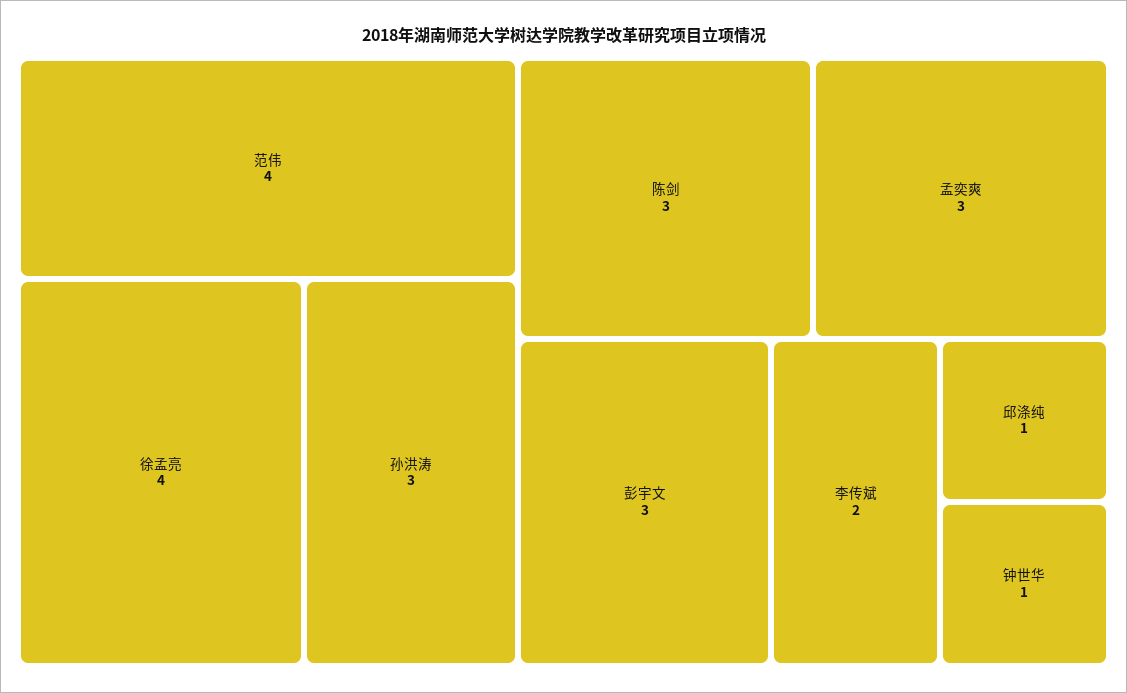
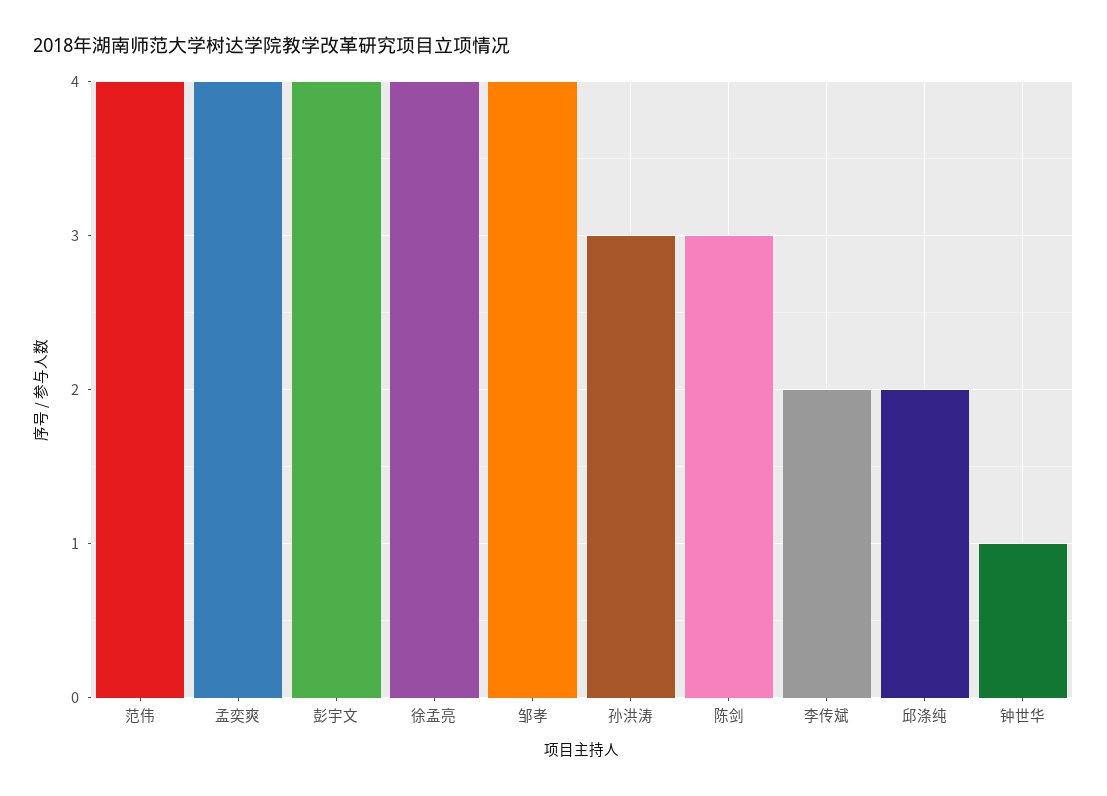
  {
    "范伟": 4,
    "徐孟亮": 4,
    "孙洪涛": 3,
    "陈剑": 3,
-   "孟奕爽": 3,
+   "孟奕爽": 4,
-   "彭宇文": 3,
+   "彭宇文": 4,
    "李传斌": 2,
-   "邱涤纯": 1,
+   "邱涤纯": 2,
-   "钟世华": 1
+   "钟世华": 1,
+   "邹孝": 4
  }

